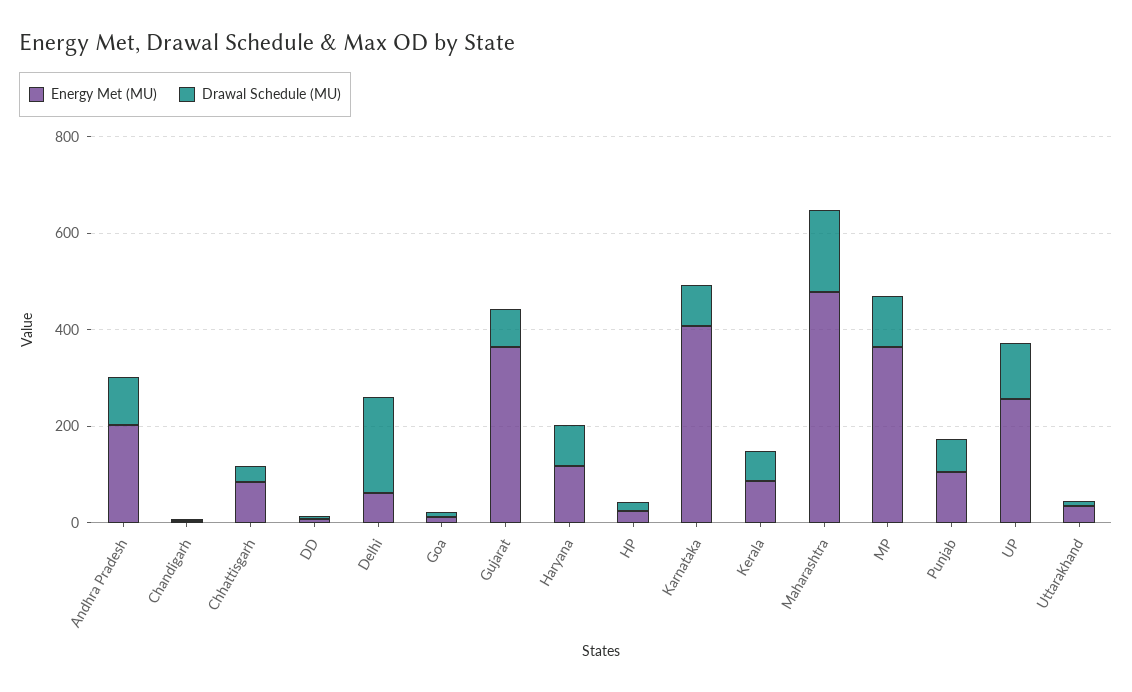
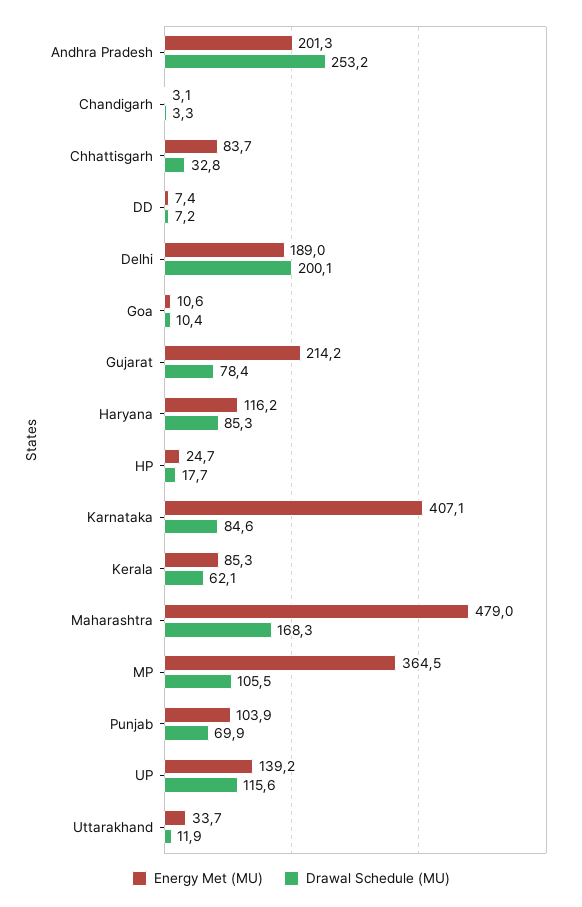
  {
    "Energy Met (MU)": {
      "Andhra Pradesh": 201.3,
      "Chandigarh": 3.1,
      "Chhattisgarh": 83.7,
      "DD": 7.4,
-     "Delhi": 50,
+     "Delhi": 189,
      "Goa": 10.6,
-     "Gujarat": 350,
+     "Gujarat": 214.2,
      "Haryana": 116.2,
      "HP": 24.7,
      "Karnataka": 407.1,
      "Kerala": 85.3,
      "Maharashtra": 479,
      "MP": 364.5,
      "Punjab": 103.9,
-     "UP": 250,
+     "UP": 139.2,
      "Uttarakhand": 33.7
    },
    "Drawal Schedule (MU)": {
-     "Andhra Pradesh": 100,
+     "Andhra Pradesh": 253.2,
      "Chandigarh": 3.3,
      "Chhattisgarh": 32.8,
      "DD": 7.2,
      "Delhi": 200.1,
      "Goa": 10.4,
      "Gujarat": 78.4,
      "Haryana": 85.3,
      "HP": 17.7,
      "Karnataka": 84.6,
      "Kerala": 62.1,
      "Maharashtra": 168.3,
      "MP": 105.5,
      "Punjab": 69.9,
      "UP": 115.6,
      "Uttarakhand": 11.9
    }
  }

